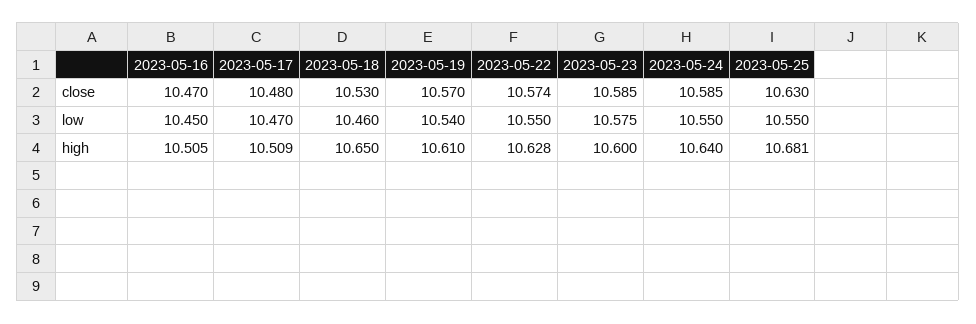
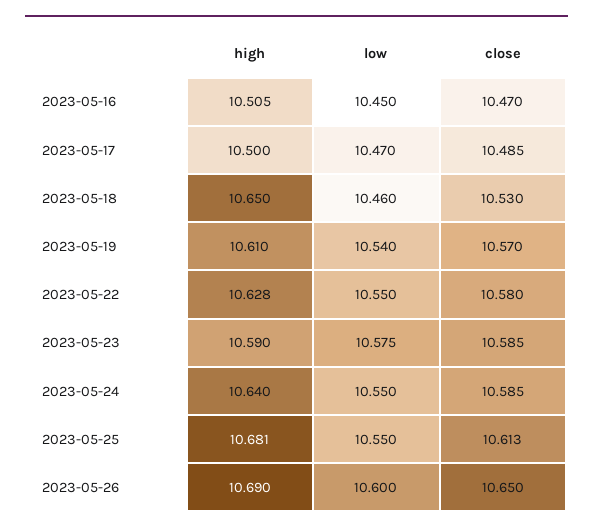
  {
    "2023-05-16": {
      "close": 10.47,
      "low": 10.45,
      "high": 10.505
    },
    "2023-05-17": {
-     "close": 10.48,
+     "close": 10.485,
      "low": 10.47,
-     "high": 10.509
+     "high": 10.5
    },
    "2023-05-18": {
      "close": 10.53,
      "low": 10.46,
      "high": 10.65
    },
    "2023-05-19": {
      "close": 10.57,
      "low": 10.54,
      "high": 10.61
    },
    "2023-05-22": {
-     "close": 10.574,
+     "close": 10.58,
      "low": 10.55,
      "high": 10.628
    },
    "2023-05-23": {
      "close": 10.585,
      "low": 10.575,
-     "high": 10.6
+     "high": 10.59
    },
    "2023-05-24": {
      "close": 10.585,
      "low": 10.55,
      "high": 10.64
    },
    "2023-05-25": {
-     "close": 10.63,
+     "close": 10.613,
      "low": 10.55,
      "high": 10.681
-   }
+   },
+   "2023-05-26": {
+     "high": 10.69,
+     "low": 10.6,
+     "close": 10.65
+   }
  }

